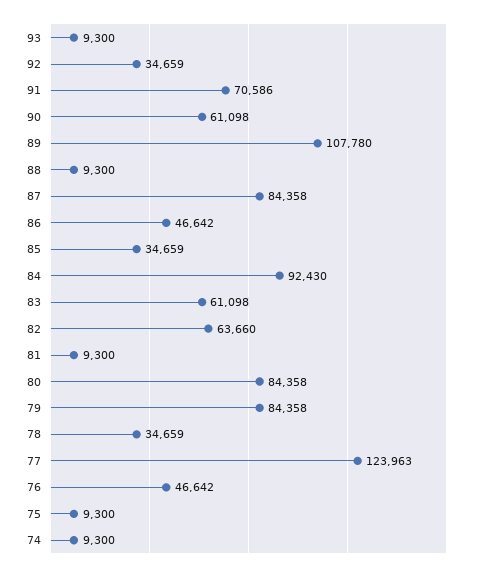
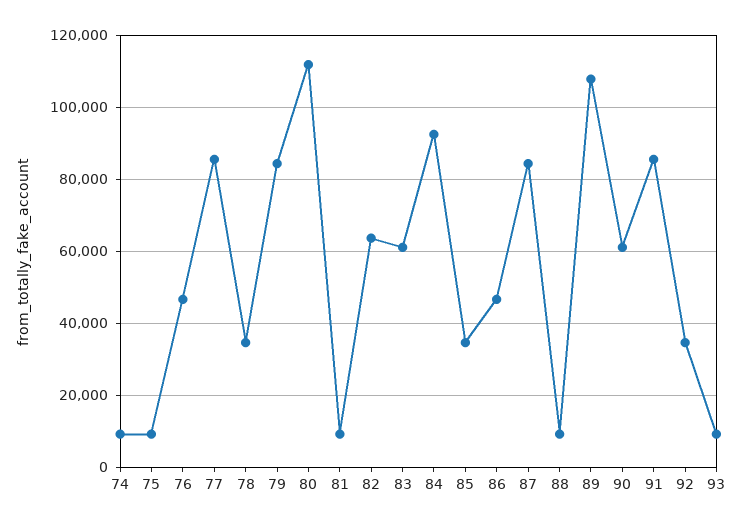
  {
    "93": 9300,
    "92": 34659,
-   "91": 70586,
+   "91": 86000,
    "90": 61098,
    "89": 107780,
    "88": 9300,
    "87": 84358,
    "86": 46642,
    "85": 34659,
    "84": 92430,
    "83": 61098,
    "82": 63660,
    "81": 9300,
-   "80": 84358,
+   "80": 112000,
    "79": 84358,
    "78": 34659,
-   "77": 123963,
+   "77": 86000,
    "76": 46642,
    "75": 9300,
    "74": 9300
  }

